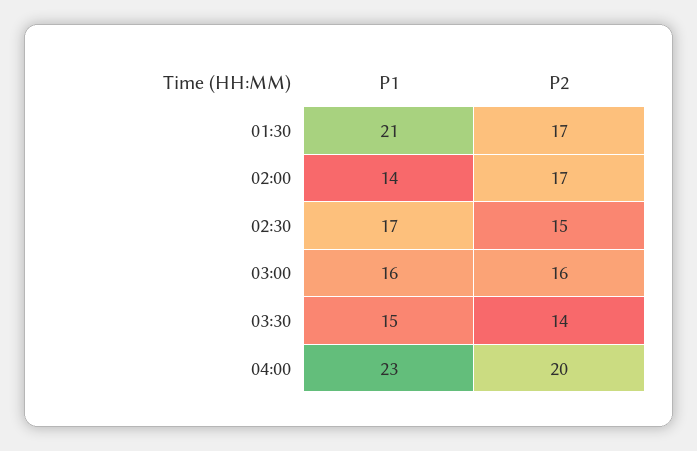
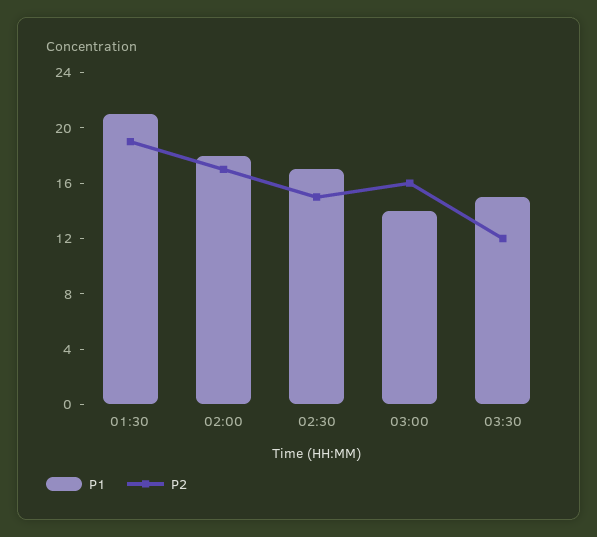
  {
    "P1": {
      "01:30": 21,
-     "02:00": 14,
+     "02:00": 18,
      "02:30": 17,
-     "03:00": 16,
+     "03:00": 14,
-     "03:30": 15,
+     "03:30": 15
-     "04:00": 23
    },
    "P2": {
-     "01:30": 17,
+     "01:30": 19,
      "02:00": 17,
      "02:30": 15,
      "03:00": 16,
-     "03:30": 14,
+     "03:30": 12
-     "04:00": 20
    }
  }

